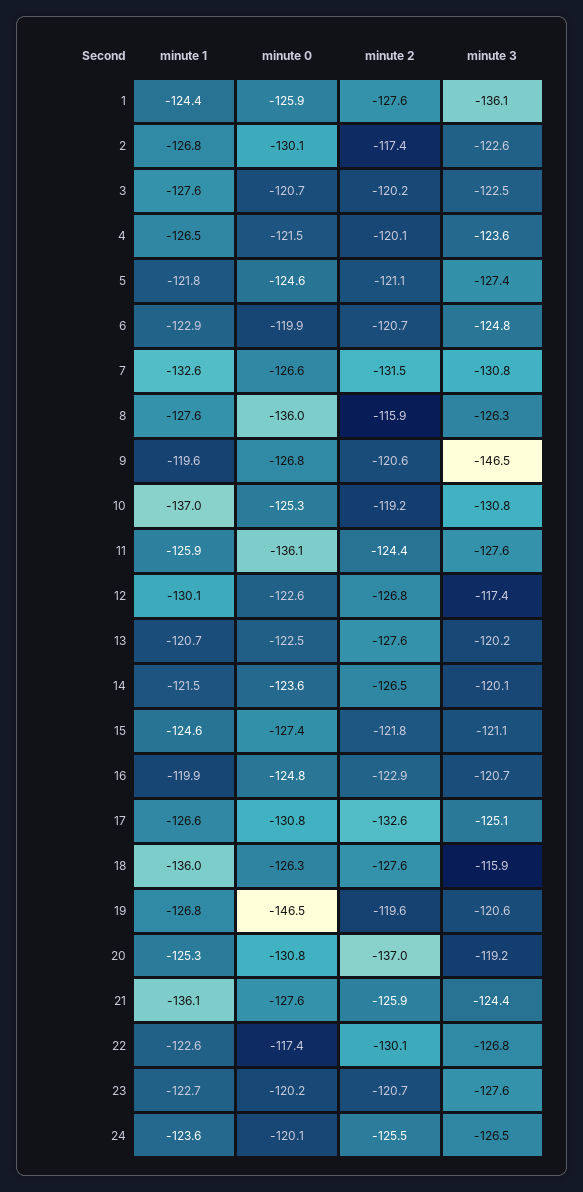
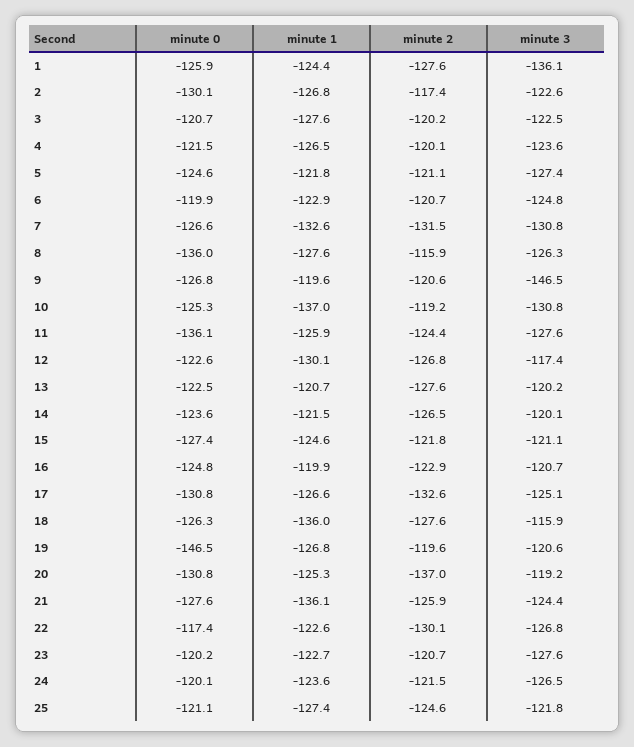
  {
    "minute 1": {
      "1": -124.4,
      "2": -126.8,
      "3": -127.6,
      "4": -126.5,
      "5": -121.8,
      "6": -122.9,
      "7": -132.6,
      "8": -127.6,
      "9": -119.6,
      "10": -137,
      "11": -125.9,
      "12": -130.1,
      "13": -120.7,
      "14": -121.5,
      "15": -124.6,
      "16": -119.9,
      "17": -126.6,
      "18": -136,
      "19": -126.8,
      "20": -125.3,
      "21": -136.1,
      "22": -122.6,
      "23": -122.7,
-     "24": -123.6
+     "24": -123.6,
+     "25": -127.4
    },
    "minute 0": {
      "1": -125.9,
      "2": -130.1,
      "3": -120.7,
      "4": -121.5,
      "5": -124.6,
      "6": -119.9,
      "7": -126.6,
      "8": -136,
      "9": -126.8,
      "10": -125.3,
      "11": -136.1,
      "12": -122.6,
      "13": -122.5,
      "14": -123.6,
      "15": -127.4,
      "16": -124.8,
      "17": -130.8,
      "18": -126.3,
      "19": -146.5,
      "20": -130.8,
      "21": -127.6,
      "22": -117.4,
      "23": -120.2,
-     "24": -120.1
+     "24": -120.1,
+     "25": -121.1
    },
    "minute 2": {
      "1": -127.6,
      "2": -117.4,
      "3": -120.2,
      "4": -120.1,
      "5": -121.1,
      "6": -120.7,
      "7": -131.5,
      "8": -115.9,
      "9": -120.6,
      "10": -119.2,
      "11": -124.4,
      "12": -126.8,
      "13": -127.6,
      "14": -126.5,
      "15": -121.8,
      "16": -122.9,
      "17": -132.6,
      "18": -127.6,
      "19": -119.6,
      "20": -137,
      "21": -125.9,
      "22": -130.1,
      "23": -120.7,
-     "24": -125.5
+     "24": -121.5,
+     "25": -124.6
    },
    "minute 3": {
      "1": -136.1,
      "2": -122.6,
      "3": -122.5,
      "4": -123.6,
      "5": -127.4,
      "6": -124.8,
      "7": -130.8,
      "8": -126.3,
      "9": -146.5,
      "10": -130.8,
      "11": -127.6,
      "12": -117.4,
      "13": -120.2,
      "14": -120.1,
      "15": -121.1,
      "16": -120.7,
      "17": -125.1,
      "18": -115.9,
      "19": -120.6,
      "20": -119.2,
      "21": -124.4,
      "22": -126.8,
      "23": -127.6,
-     "24": -126.5
+     "24": -126.5,
+     "25": -121.8
    }
  }

